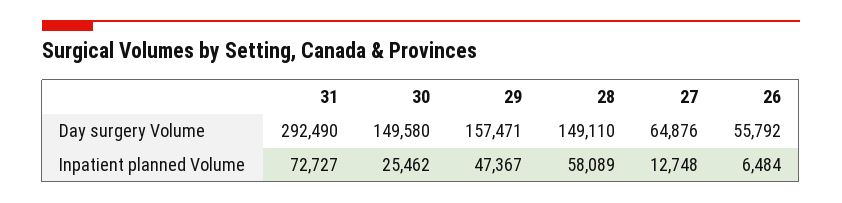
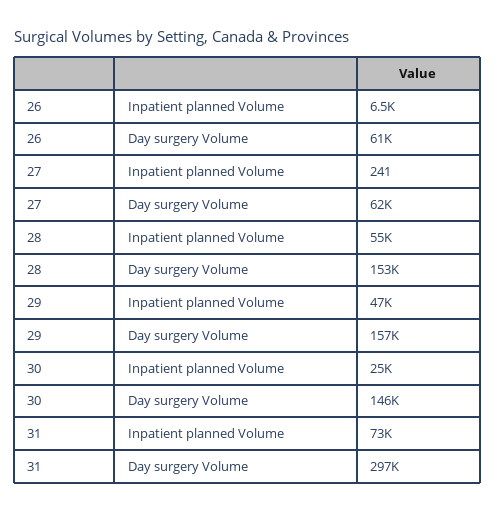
  {
    "31": {
-     "Day surgery Volume": 292490,
+     "Day surgery Volume": 297000,
      "Inpatient planned Volume": 72727
    },
    "30": {
-     "Day surgery Volume": 149580,
+     "Day surgery Volume": 146000,
      "Inpatient planned Volume": 25462
    },
    "29": {
      "Day surgery Volume": 157471,
      "Inpatient planned Volume": 47367
    },
    "28": {
-     "Day surgery Volume": 149110,
+     "Day surgery Volume": 153000,
-     "Inpatient planned Volume": 58089
+     "Inpatient planned Volume": 55000
    },
    "27": {
-     "Day surgery Volume": 64876,
+     "Day surgery Volume": 62000,
-     "Inpatient planned Volume": 12748
+     "Inpatient planned Volume": 241
    },
    "26": {
-     "Day surgery Volume": 55792,
+     "Day surgery Volume": 61000,
      "Inpatient planned Volume": 6484
    }
  }

